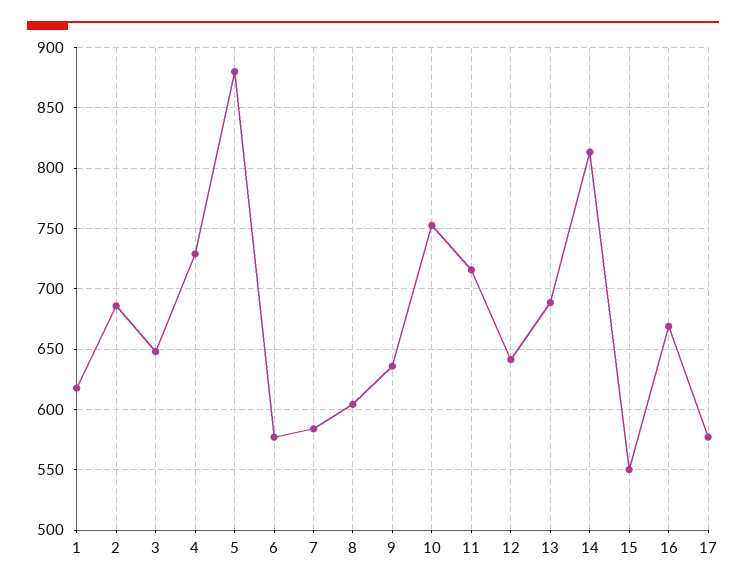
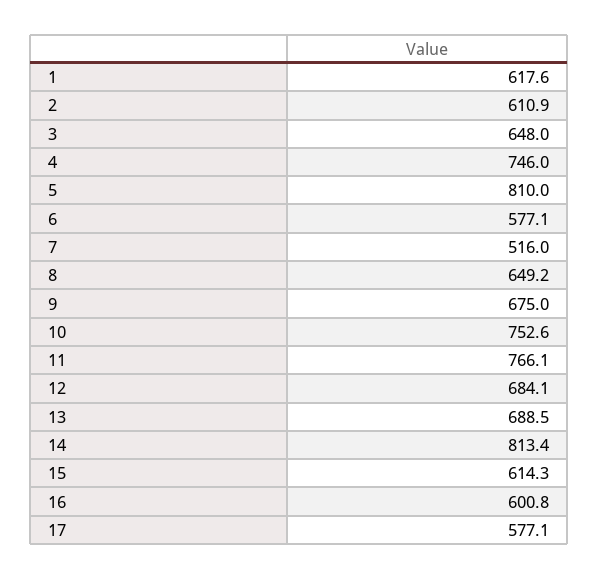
  {
    "1": 617.6,
-   "2": 685,
+   "2": 610.9,
    "3": 648,
-   "4": 730,
+   "4": 746,
-   "5": 880,
+   "5": 810,
    "6": 577.1,
-   "7": 585,
+   "7": 516,
-   "8": 605,
+   "8": 649.2,
-   "9": 635,
+   "9": 675,
    "10": 752.6,
-   "11": 715,
+   "11": 766.1,
-   "12": 640,
+   "12": 684.1,
    "13": 688.5,
    "14": 813.4,
-   "15": 550,
+   "15": 614.3,
-   "16": 670,
+   "16": 600.8,
    "17": 577.1
  }

